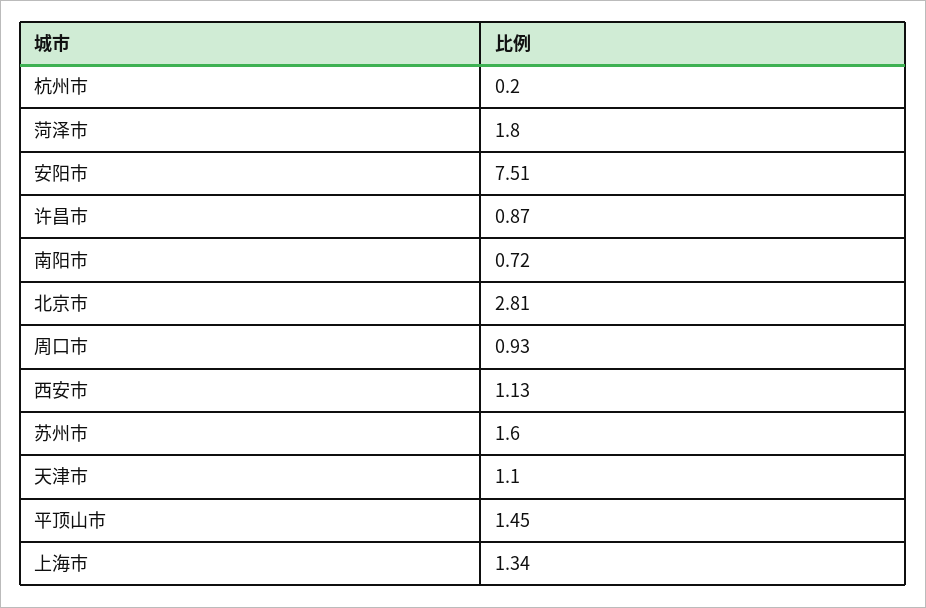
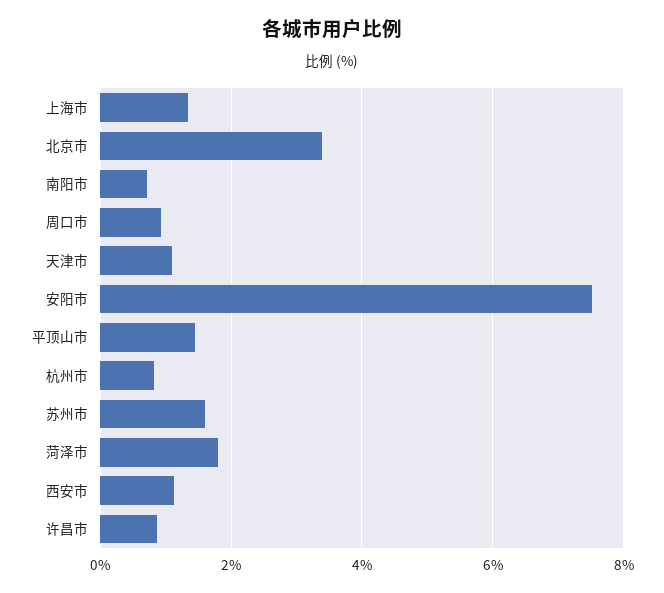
  {
-   "杭州市": 0.2,
+   "杭州市": 0.8,
    "菏泽市": 1.8,
    "安阳市": 7.51,
    "许昌市": 0.87,
    "南阳市": 0.72,
-   "北京市": 2.81,
+   "北京市": 3.4,
    "周口市": 0.93,
    "西安市": 1.13,
    "苏州市": 1.6,
    "天津市": 1.1,
    "平顶山市": 1.45,
    "上海市": 1.34
  }

